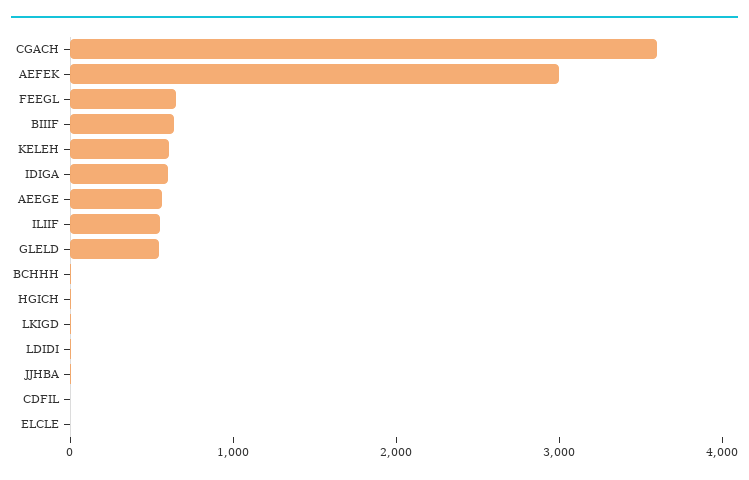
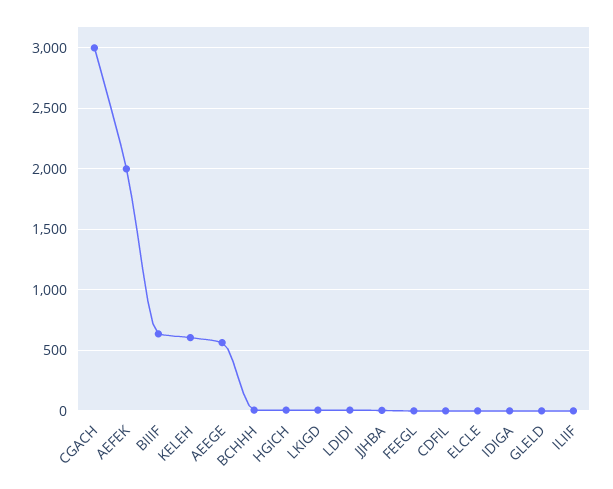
  {
-   "CGACH": 3600,
+   "CGACH": 3000,
-   "AEFEK": 3000,
+   "AEFEK": 2000,
-   "FEEGL": 600,
+   "FEEGL": 0,
    "BIIIF": 650,
    "KELEH": 600,
-   "IDIGA": 600,
+   "IDIGA": 0,
    "AEEGE": 550,
-   "ILIIF": 600,
+   "ILIIF": 0,
-   "GLELD": 600,
+   "GLELD": 0,
    "BCHHH": 0,
    "HGICH": 0,
    "LKIGD": 0,
    "LDIDI": 0,
    "JJHBA": 0,
    "CDFIL": 0,
    "ELCLE": 0
  }

